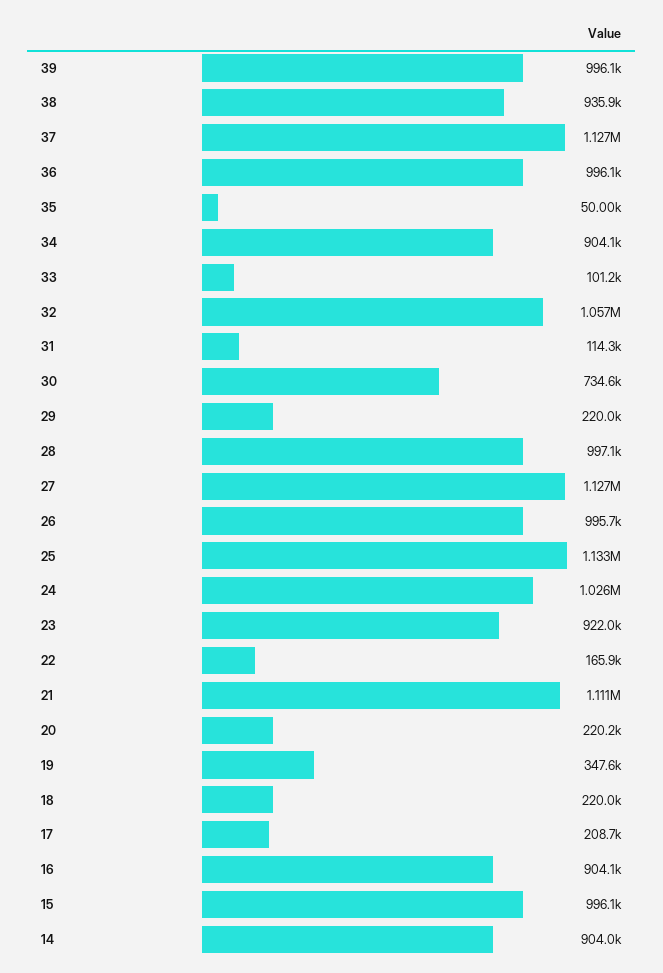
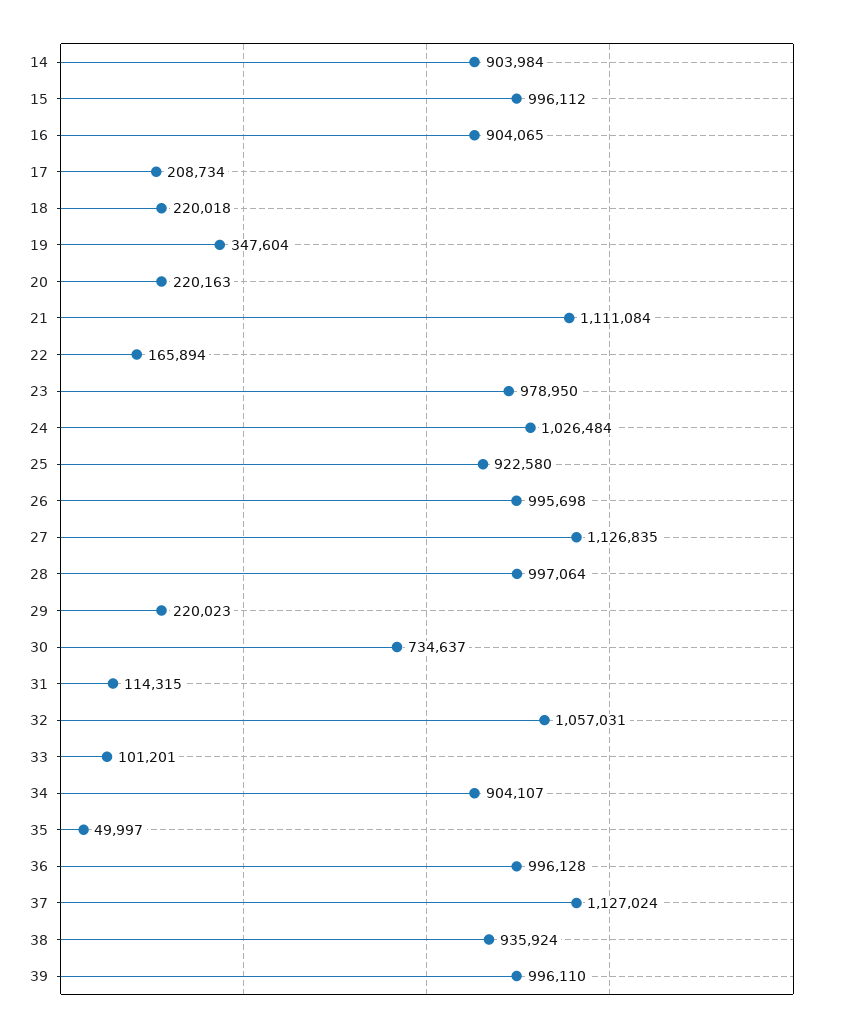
  {
    "39": 996110,
    "38": 935924,
    "37": 1127024,
    "36": 996128,
    "35": 49997,
    "34": 904107,
    "33": 101201,
    "32": 1057031,
    "31": 114315,
    "30": 734637,
    "29": 220023,
    "28": 997064,
    "27": 1126835,
    "26": 995698,
-   "25": 1133000,
+   "25": 922580,
    "24": 1026484,
-   "23": 922000,
+   "23": 978950,
    "22": 165894,
    "21": 1111084,
    "20": 220163,
    "19": 347604,
    "18": 220018,
    "17": 208734,
    "16": 904065,
    "15": 996112,
    "14": 903984
  }

